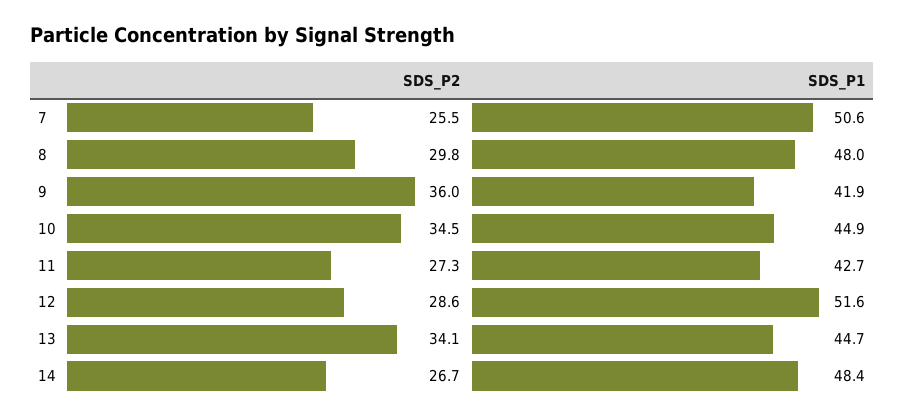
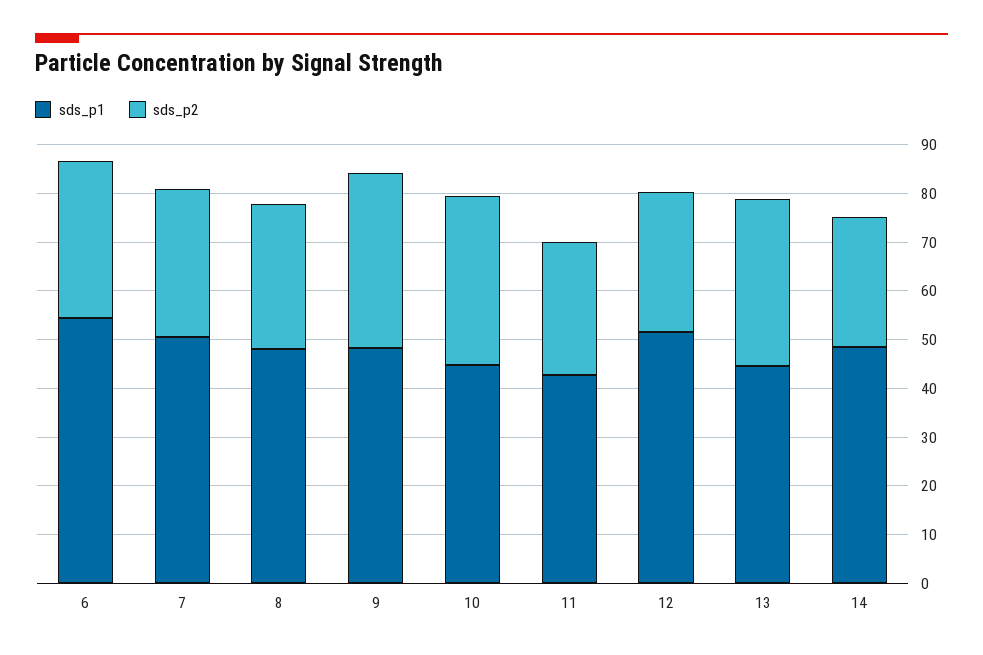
  {
    "SDS_P2": {
-     "7": 25.5,
+     "7": 30,
      "8": 29.8,
      "9": 36,
      "10": 34.5,
      "11": 27.3,
      "12": 28.6,
      "13": 34.1,
-     "14": 26.7
+     "14": 26.7,
+     "6": 32
    },
    "SDS_P1": {
      "7": 50.6,
      "8": 48,
-     "9": 41.9,
+     "9": 48,
      "10": 44.9,
      "11": 42.7,
      "12": 51.6,
      "13": 44.7,
-     "14": 48.4
+     "14": 48.4,
+     "6": 54
    }
  }

